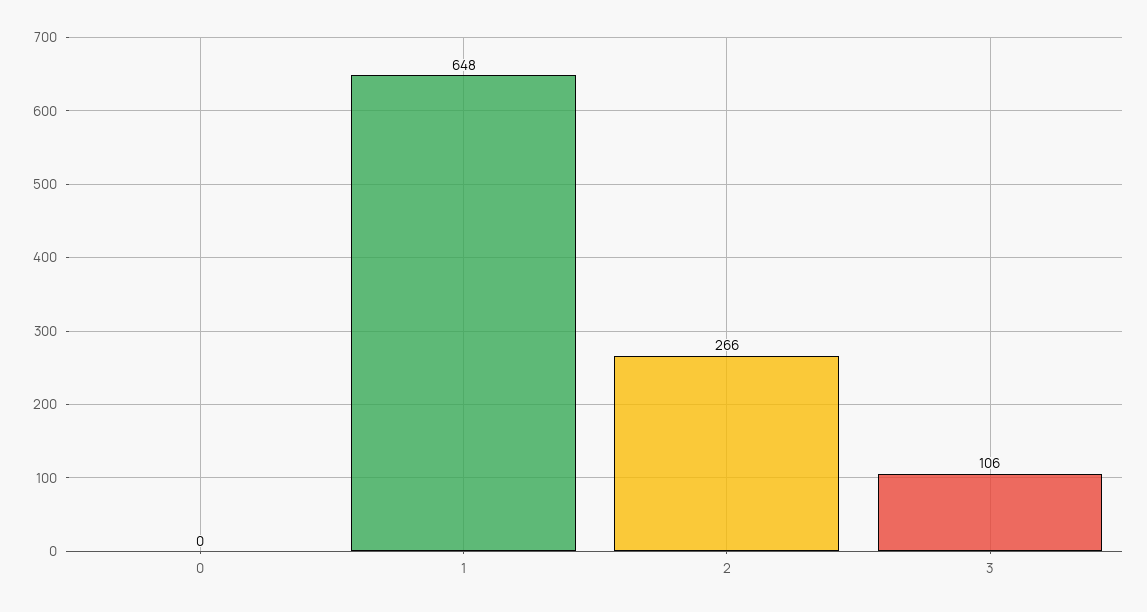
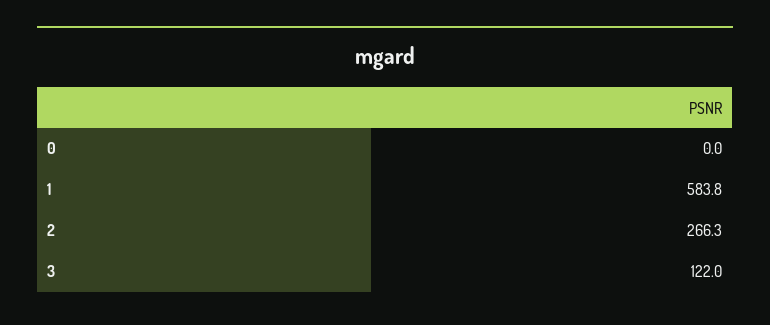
  {
    "0": 0,
-   "1": 648,
+   "1": 583.8,
    "2": 266.3,
-   "3": 106
+   "3": 122
  }

